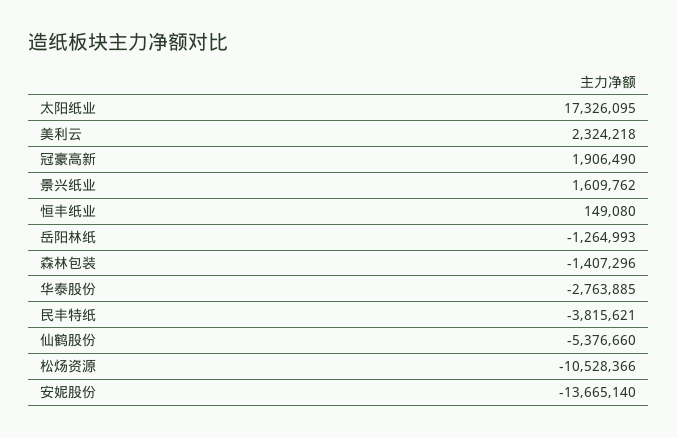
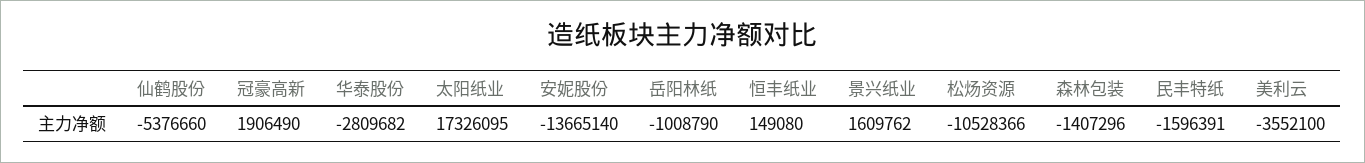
  {
    "太阳纸业": 17326095,
-   "美利云": 2324218,
+   "美利云": -3552100,
    "冠豪高新": 1906490,
    "景兴纸业": 1609762,
    "恒丰纸业": 149080,
-   "岳阳林纸": -1264993,
+   "岳阳林纸": -1008790,
    "森林包装": -1407296,
-   "华泰股份": -2763885,
+   "华泰股份": -2809682,
-   "民丰特纸": -3815621,
+   "民丰特纸": -1596391,
    "仙鹤股份": -5376660,
    "松炀资源": -10528366,
    "安妮股份": -13665140
  }

